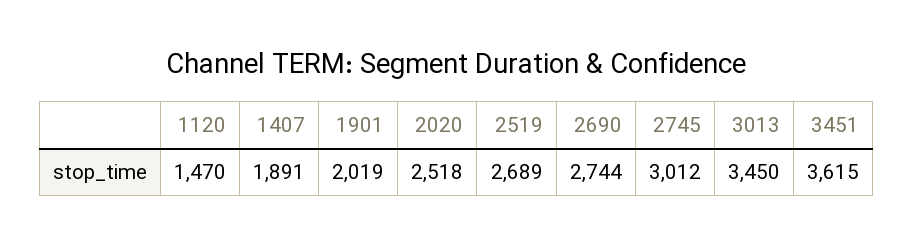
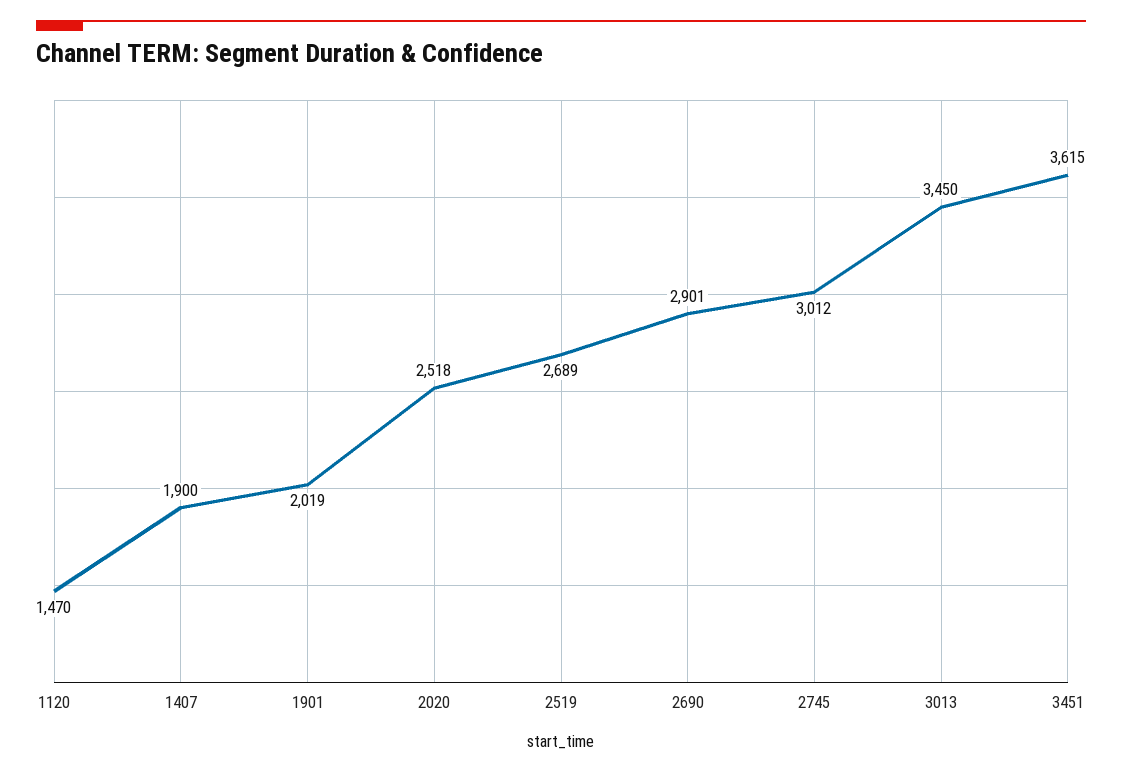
  {
    "1120": 1470,
-   "1407": 1891,
+   "1407": 1900,
    "1901": 2019,
    "2020": 2518,
    "2519": 2689,
-   "2690": 2744,
+   "2690": 2901,
    "2745": 3012,
    "3013": 3450,
    "3451": 3615
  }

